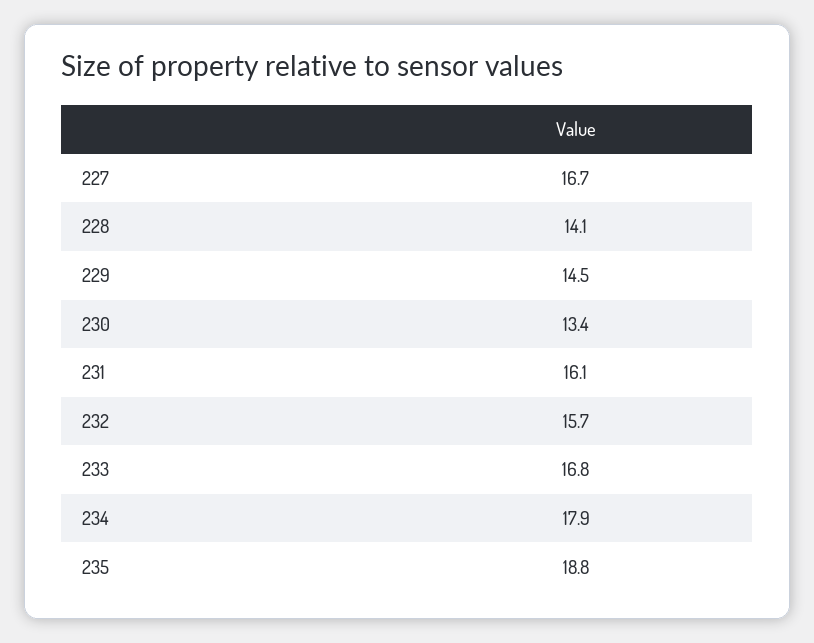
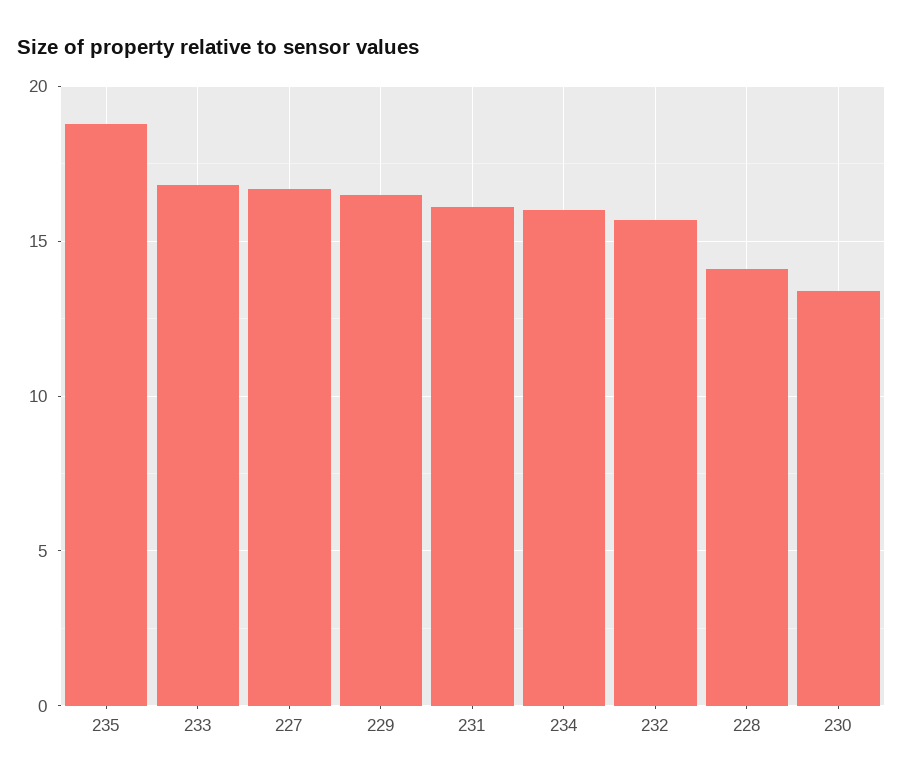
  {
    "227": 16.7,
    "228": 14.1,
-   "229": 14.5,
+   "229": 16.5,
    "230": 13.4,
    "231": 16.1,
    "232": 15.7,
    "233": 16.8,
-   "234": 17.9,
+   "234": 16,
    "235": 18.8
  }

